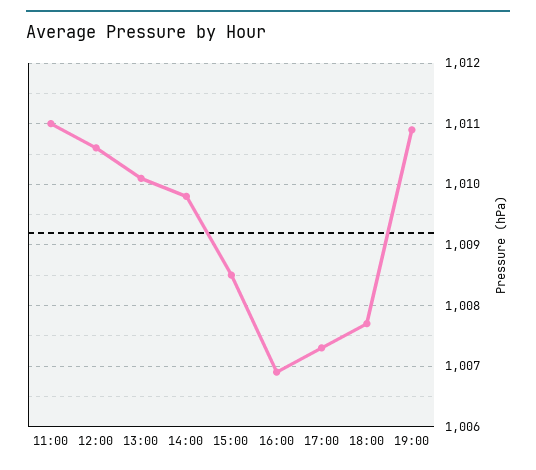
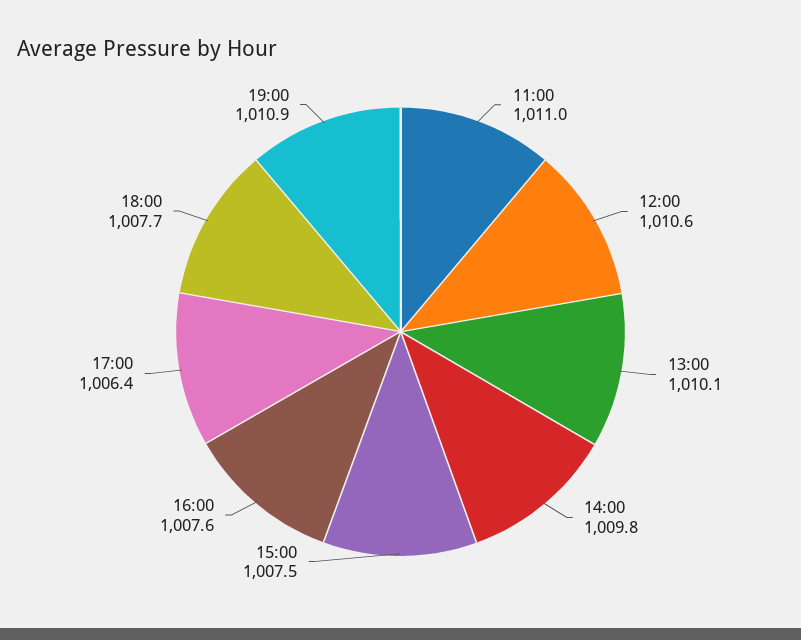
  {
    "11:00": 1011,
    "12:00": 1010.6,
    "13:00": 1010.1,
    "14:00": 1009.8,
-   "15:00": 1008.5,
+   "15:00": 1007.5,
-   "16:00": 1006.9,
+   "16:00": 1007.6,
-   "17:00": 1007.3,
+   "17:00": 1006.4,
    "18:00": 1007.7,
    "19:00": 1010.9
  }

